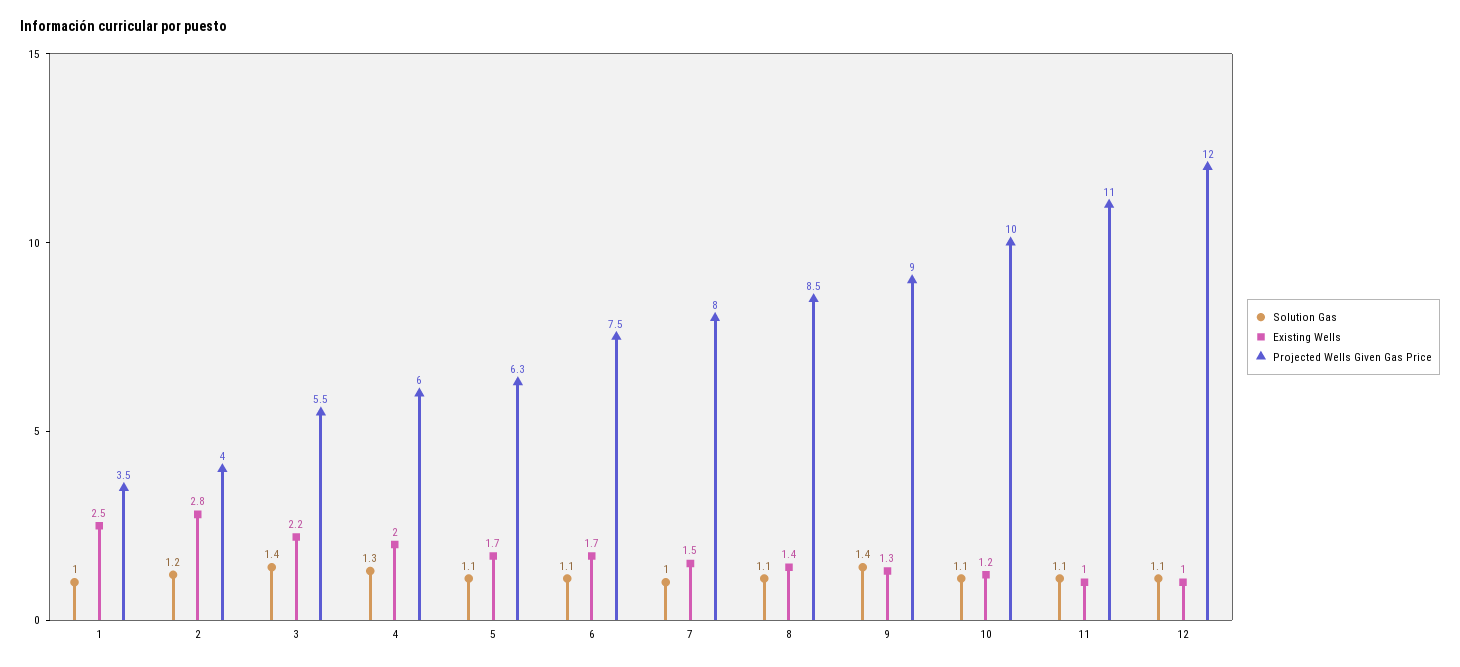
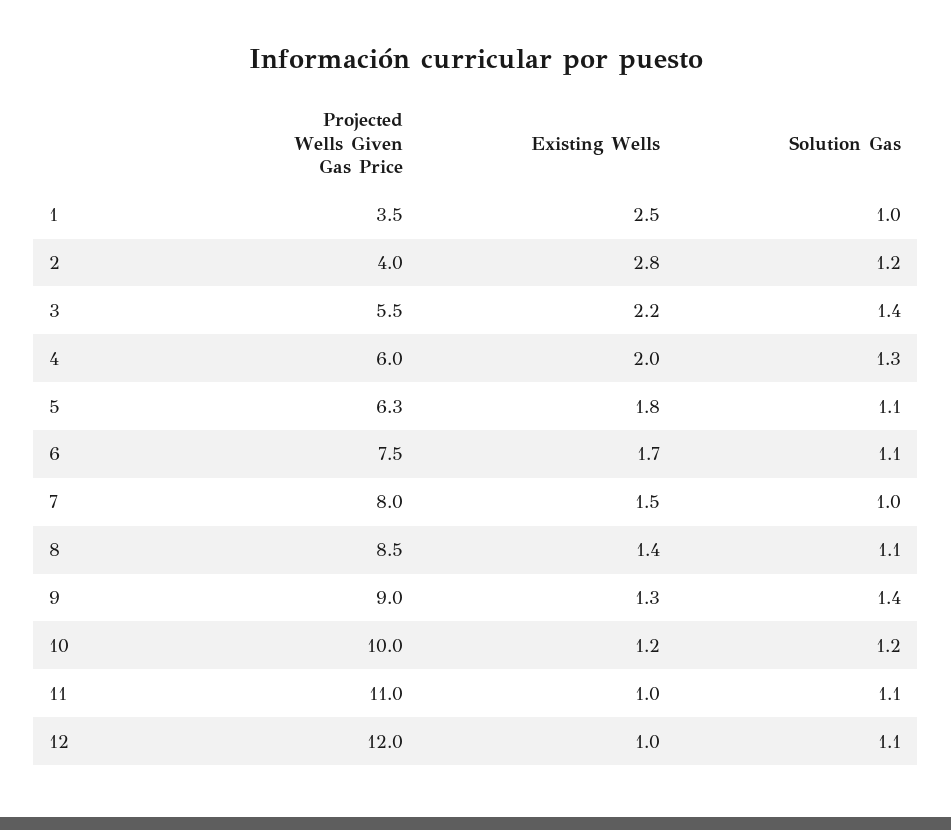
  {
    "Solution Gas": {
      "1": 1,
      "2": 1.2,
      "3": 1.4,
      "4": 1.3,
      "5": 1.1,
      "6": 1.1,
      "7": 1,
      "8": 1.1,
      "9": 1.4,
-     "10": 1.1,
+     "10": 1.2,
      "11": 1.1,
      "12": 1.1
    },
    "Existing Wells": {
      "1": 2.5,
      "2": 2.8,
      "3": 2.2,
      "4": 2,
-     "5": 1.7,
+     "5": 1.8,
      "6": 1.7,
      "7": 1.5,
      "8": 1.4,
      "9": 1.3,
      "10": 1.2,
      "11": 1,
      "12": 1
    },
    "Projected Wells Given Gas Price": {
      "1": 3.5,
      "2": 4,
      "3": 5.5,
      "4": 6,
      "5": 6.3,
      "6": 7.5,
      "7": 8,
      "8": 8.5,
      "9": 9,
      "10": 10,
      "11": 11,
      "12": 12
    }
  }

